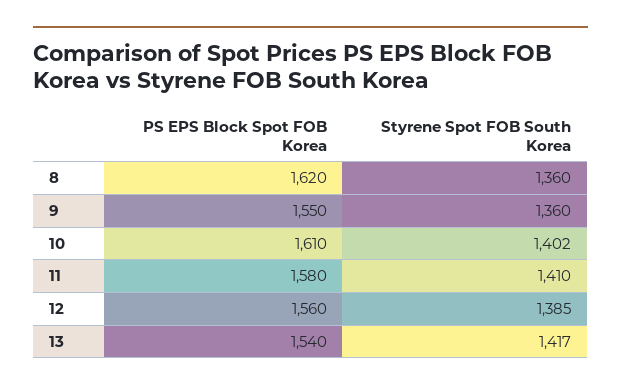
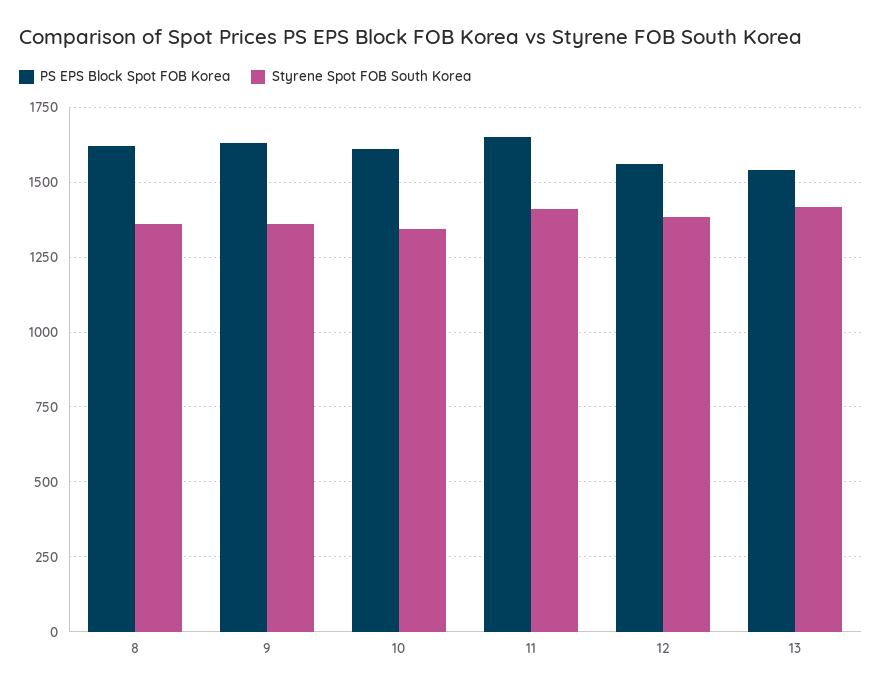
  {
    "PS EPS Block Spot FOB Korea": {
      "8": 1620,
-     "9": 1550,
+     "9": 1625,
      "10": 1610,
-     "11": 1580,
+     "11": 1650,
      "12": 1560,
      "13": 1540
    },
    "Styrene Spot FOB South Korea": {
      "8": 1360,
      "9": 1360,
-     "10": 1402,
+     "10": 1350,
      "11": 1410,
      "12": 1385,
      "13": 1417
    }
  }

